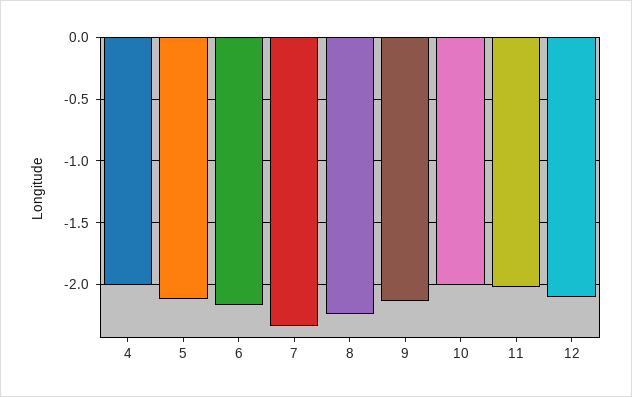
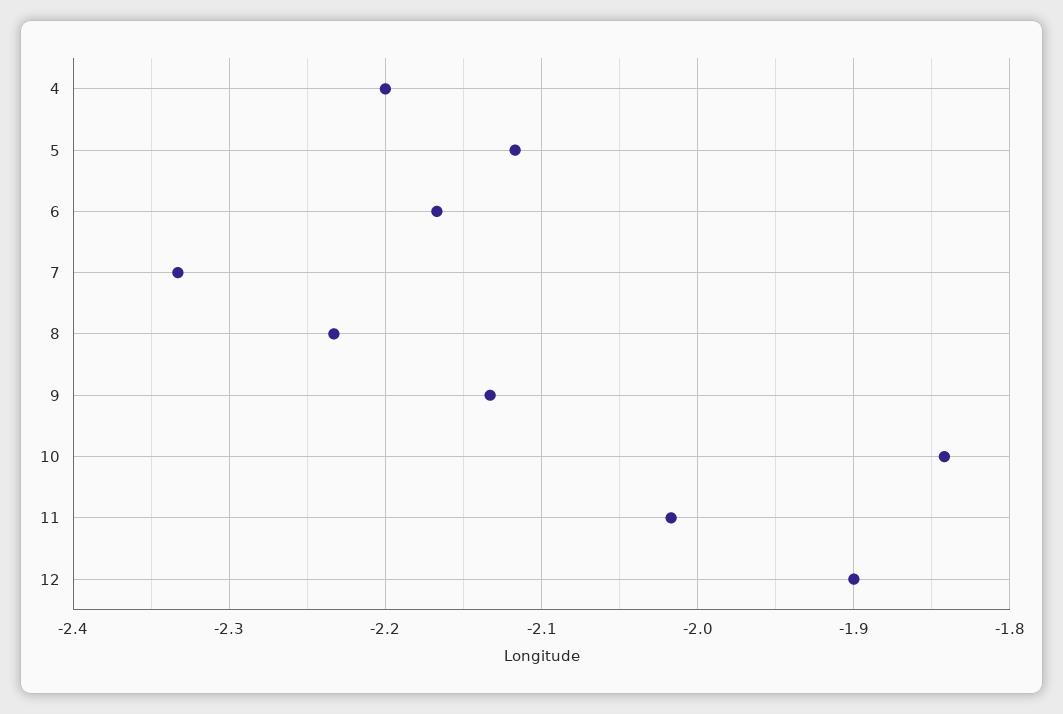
  {
-   "4": -2,
+   "4": -2.2,
    "5": -2.12,
    "6": -2.17,
    "7": -2.33,
    "8": -2.23,
    "9": -2.13,
-   "10": -2,
+   "10": -1.84,
    "11": -2.02,
-   "12": -2.1
+   "12": -1.9
  }

